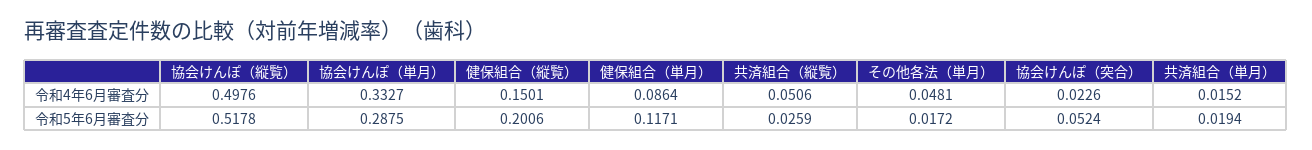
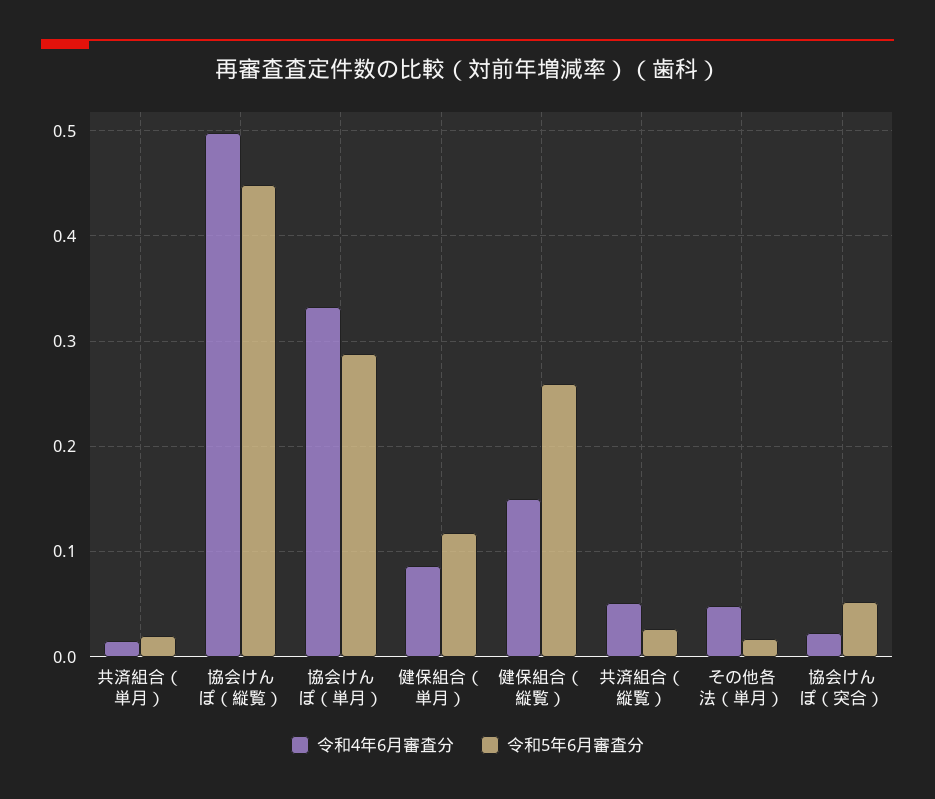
  {
    "令和4年6月審査分": {
      "協会けんぽ（縦覧）": 0.4976,
      "協会けんぽ（単月）": 0.3327,
      "健保組合（縦覧）": 0.1501,
      "健保組合（単月）": 0.0864,
      "共済組合（縦覧）": 0.0506,
      "その他各法（単月）": 0.0481,
      "協会けんぽ（突合）": 0.0226,
      "共済組合（単月）": 0.0152
    },
    "令和5年6月審査分": {
-     "協会けんぽ（縦覧）": 0.5178,
+     "協会けんぽ（縦覧）": 0.45,
      "協会けんぽ（単月）": 0.2875,
-     "健保組合（縦覧）": 0.2006,
+     "健保組合（縦覧）": 0.26,
      "健保組合（単月）": 0.1171,
      "共済組合（縦覧）": 0.0259,
      "その他各法（単月）": 0.0172,
      "協会けんぽ（突合）": 0.0524,
      "共済組合（単月）": 0.0194
    }
  }

